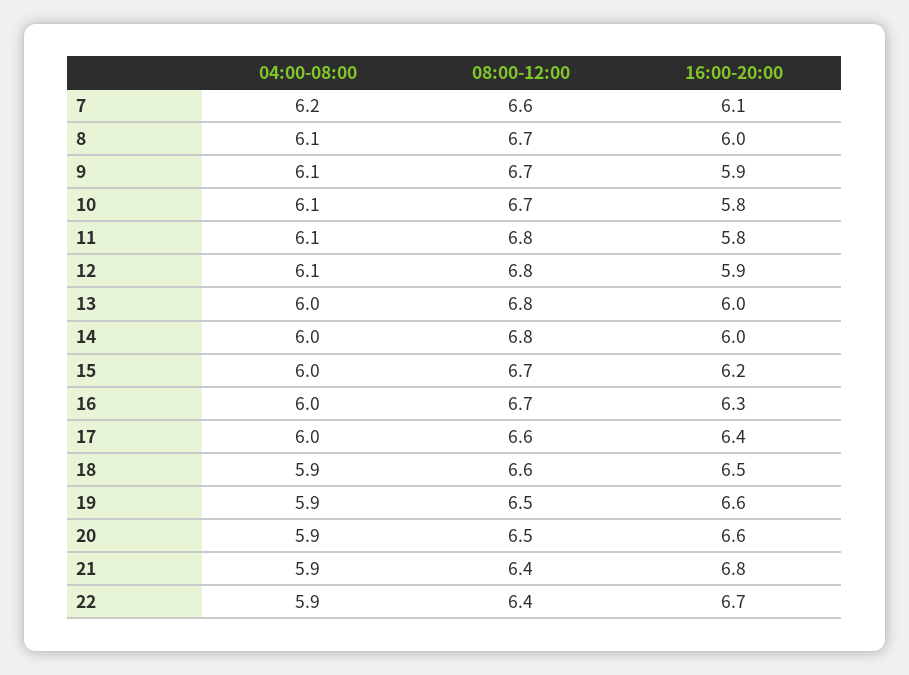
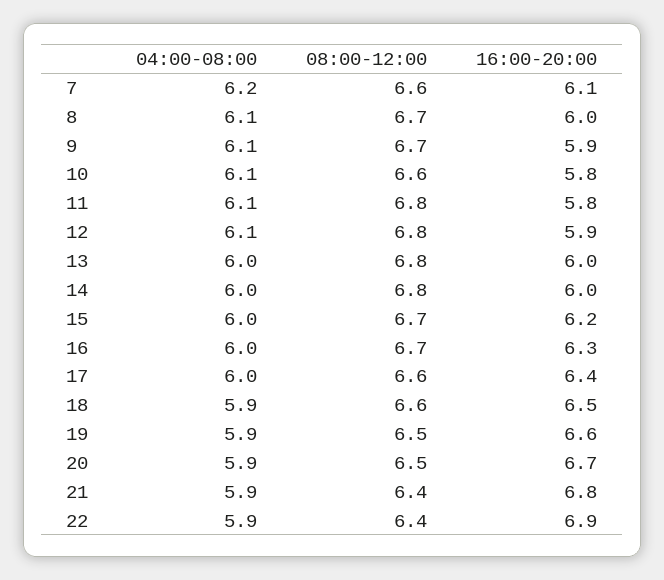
  {
    "04:00-08:00": {
      "7": 6.2,
      "8": 6.1,
      "9": 6.1,
      "10": 6.1,
      "11": 6.1,
      "12": 6.1,
      "13": 6,
      "14": 6,
      "15": 6,
      "16": 6,
      "17": 6,
      "18": 5.9,
      "19": 5.9,
      "20": 5.9,
      "21": 5.9,
      "22": 5.9
    },
    "08:00-12:00": {
      "7": 6.6,
      "8": 6.7,
      "9": 6.7,
-     "10": 6.7,
+     "10": 6.6,
      "11": 6.8,
      "12": 6.8,
      "13": 6.8,
      "14": 6.8,
      "15": 6.7,
      "16": 6.7,
      "17": 6.6,
      "18": 6.6,
      "19": 6.5,
      "20": 6.5,
      "21": 6.4,
      "22": 6.4
    },
    "16:00-20:00": {
      "7": 6.1,
      "8": 6,
      "9": 5.9,
      "10": 5.8,
      "11": 5.8,
      "12": 5.9,
      "13": 6,
      "14": 6,
      "15": 6.2,
      "16": 6.3,
      "17": 6.4,
      "18": 6.5,
      "19": 6.6,
-     "20": 6.6,
+     "20": 6.7,
      "21": 6.8,
-     "22": 6.7
+     "22": 6.9
    }
  }

